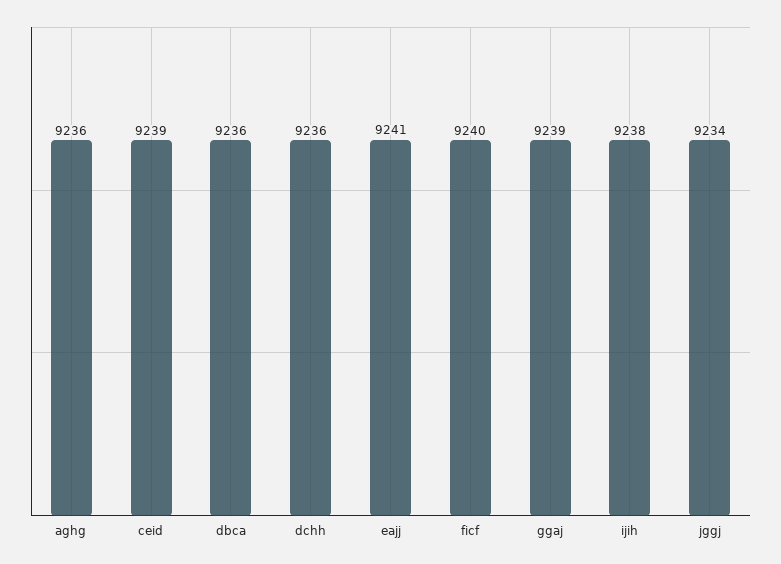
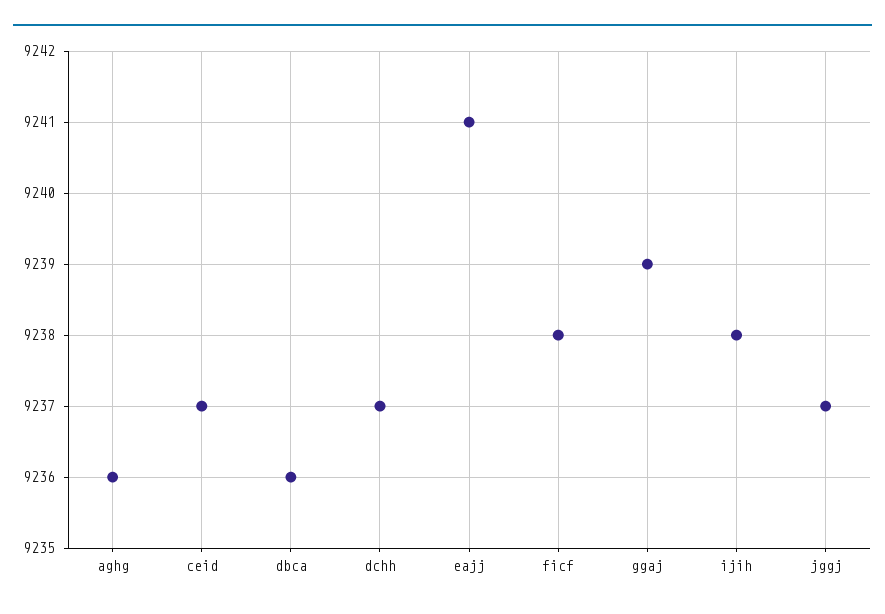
  {
    "aghg": 9236,
-   "ceid": 9239,
+   "ceid": 9237,
    "dbca": 9236,
-   "dchh": 9236,
+   "dchh": 9237,
    "eajj": 9241,
-   "ficf": 9240,
+   "ficf": 9238,
    "ggaj": 9239,
    "ijih": 9238,
-   "jggj": 9234
+   "jggj": 9237
  }

